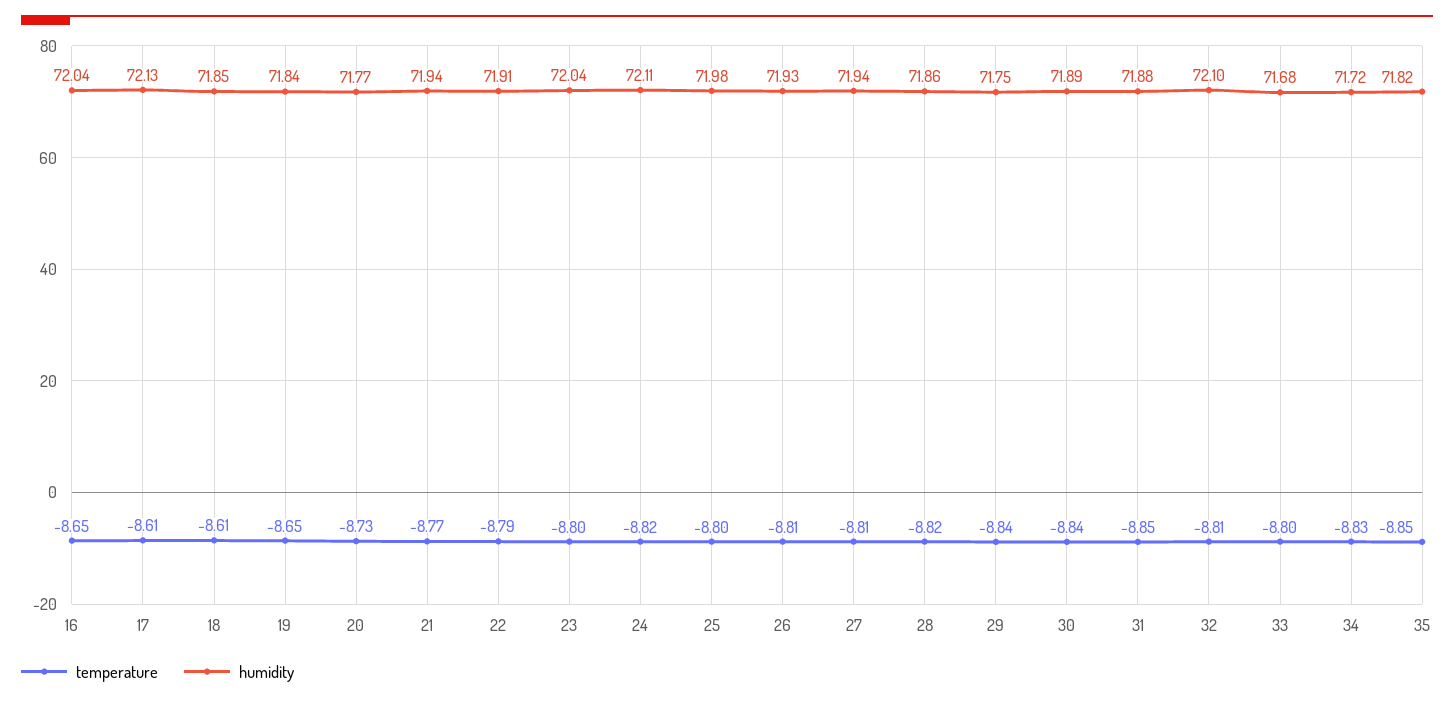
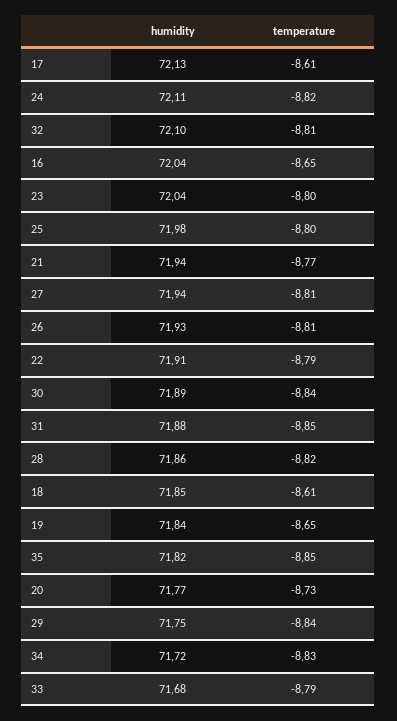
  {
    "temperature": {
      "16": -8.65,
      "17": -8.61,
      "18": -8.61,
      "19": -8.65,
      "20": -8.73,
      "21": -8.77,
      "22": -8.79,
      "23": -8.8,
      "24": -8.82,
      "25": -8.8,
      "26": -8.81,
      "27": -8.81,
      "28": -8.82,
      "29": -8.84,
      "30": -8.84,
      "31": -8.85,
      "32": -8.81,
-     "33": -8.8,
+     "33": -8.79,
      "34": -8.83,
      "35": -8.85
    },
    "humidity": {
      "16": 72.04,
      "17": 72.13,
      "18": 71.85,
      "19": 71.84,
      "20": 71.77,
      "21": 71.94,
      "22": 71.91,
      "23": 72.04,
      "24": 72.11,
      "25": 71.98,
      "26": 71.93,
      "27": 71.94,
      "28": 71.86,
      "29": 71.75,
      "30": 71.89,
      "31": 71.88,
      "32": 72.1,
      "33": 71.68,
      "34": 71.72,
      "35": 71.82
    }
  }

